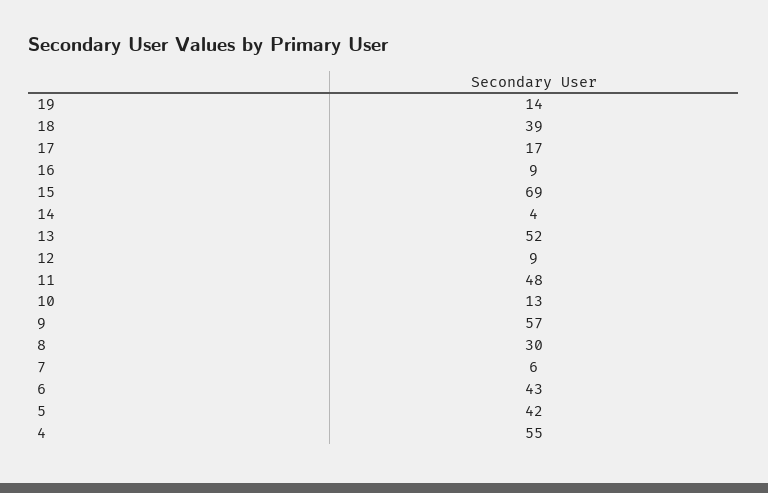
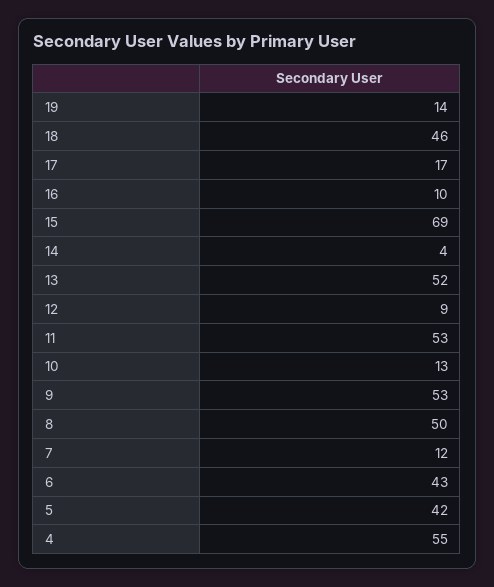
  {
    "19": 14,
-   "18": 39,
+   "18": 46,
    "17": 17,
-   "16": 9,
+   "16": 10,
    "15": 69,
    "14": 4,
    "13": 52,
    "12": 9,
-   "11": 48,
+   "11": 53,
    "10": 13,
-   "9": 57,
+   "9": 53,
-   "8": 30,
+   "8": 50,
-   "7": 6,
+   "7": 12,
    "6": 43,
    "5": 42,
    "4": 55
  }

